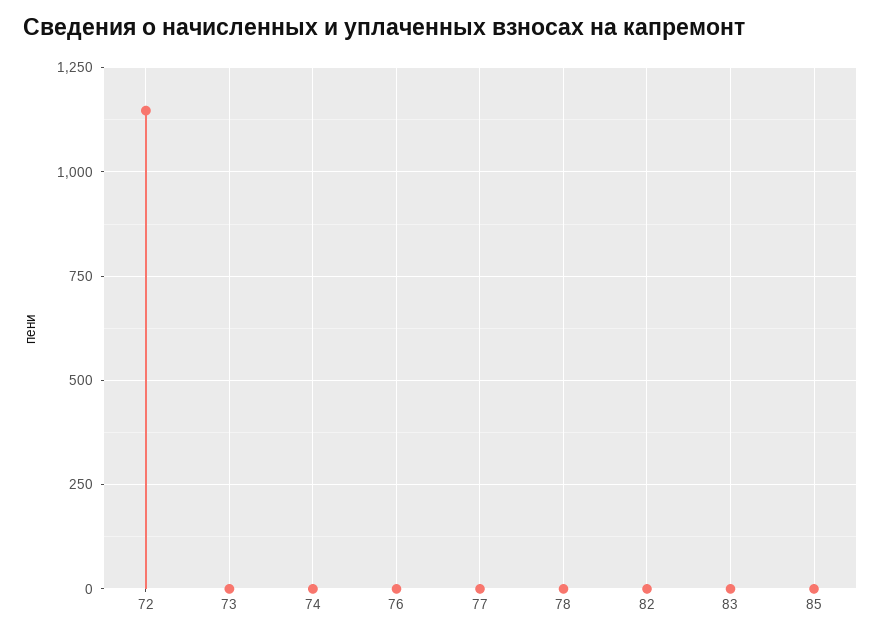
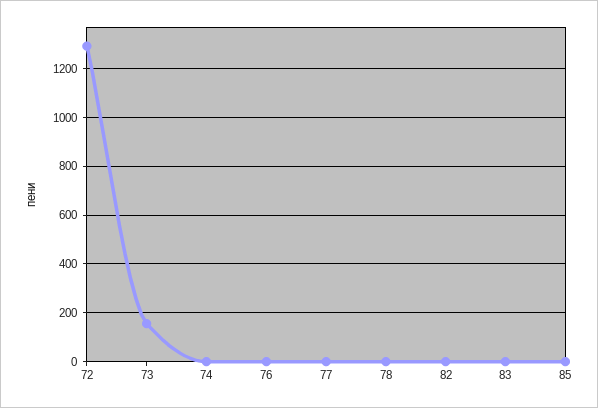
  {
-   "72": 1150,
+   "72": 1300,
-   "73": 0,
+   "73": 150,
    "74": 0,
    "76": 0,
    "77": 0,
    "78": 0,
    "82": 0,
    "83": 0,
    "85": 0
  }

